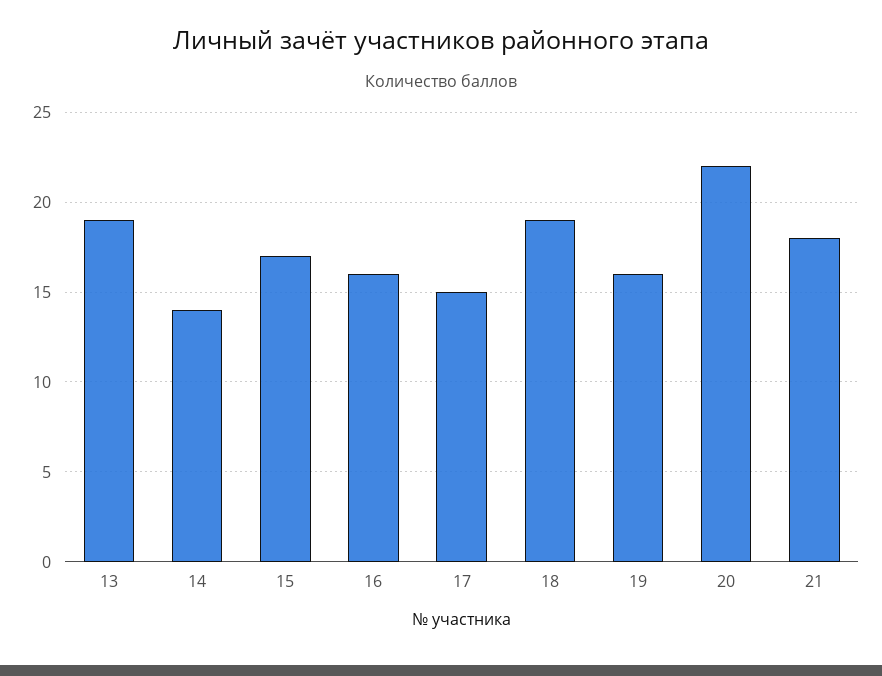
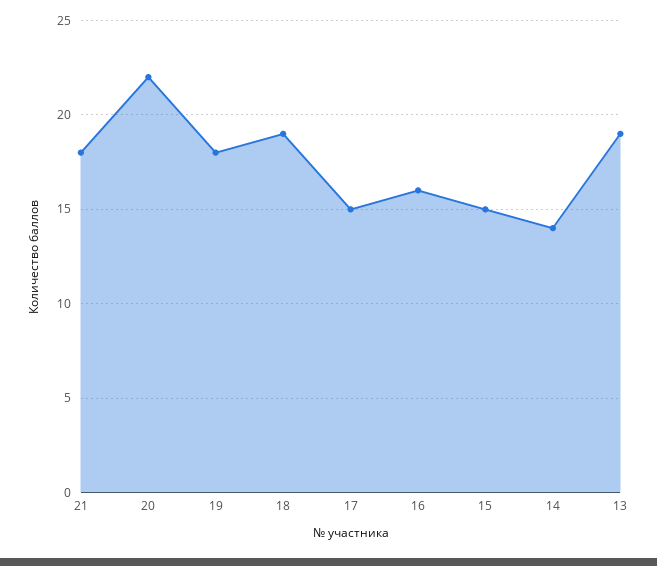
  {
    "13": 19,
    "14": 14,
-   "15": 17,
+   "15": 15,
    "16": 16,
    "17": 15,
    "18": 19,
-   "19": 16,
+   "19": 18,
    "20": 22,
    "21": 18
  }

